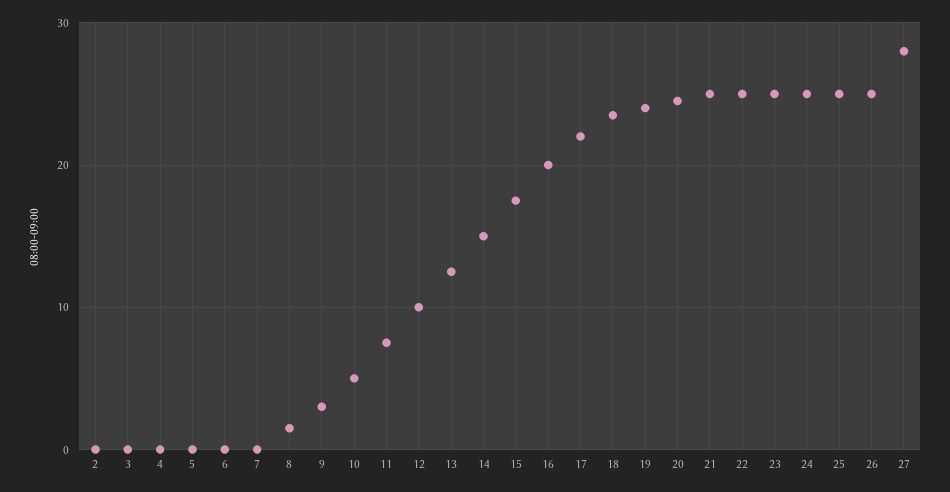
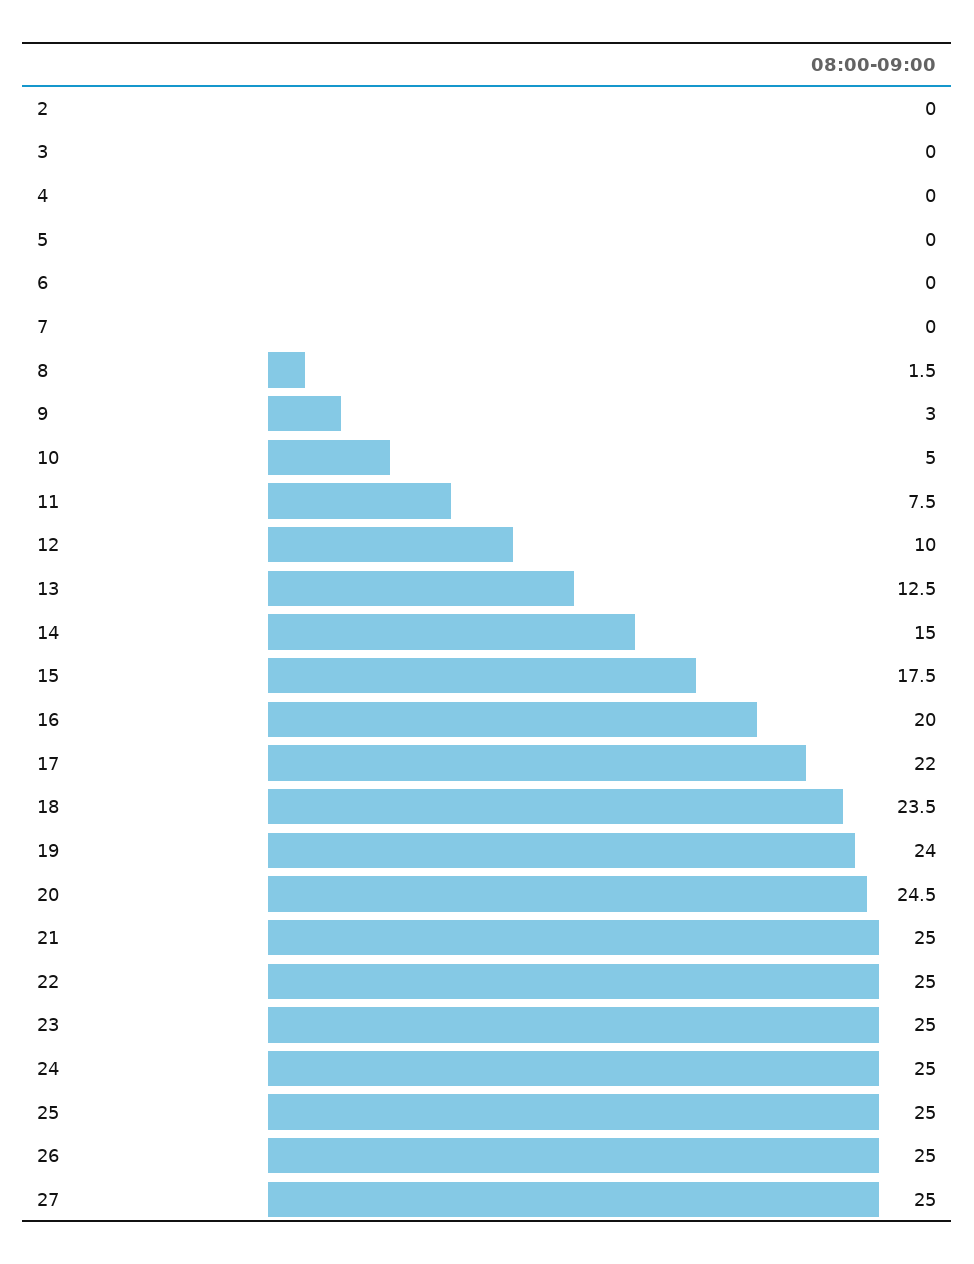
  {
    "2": 0,
    "3": 0,
    "4": 0,
    "5": 0,
    "6": 0,
    "7": 0,
    "8": 1.5,
    "9": 3,
    "10": 5,
    "11": 7.5,
    "12": 10,
    "13": 12.5,
    "14": 15,
    "15": 17.5,
    "16": 20,
    "17": 22,
    "18": 23.5,
    "19": 24,
    "20": 24.5,
    "21": 25,
    "22": 25,
    "23": 25,
    "24": 25,
    "25": 25,
    "26": 25,
-   "27": 28
+   "27": 25
  }

